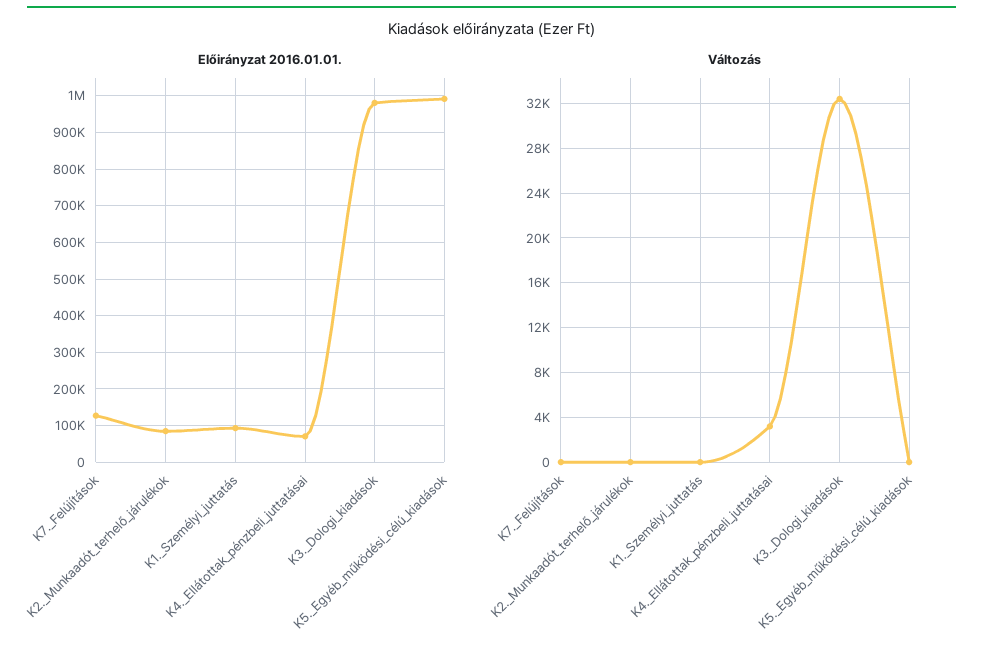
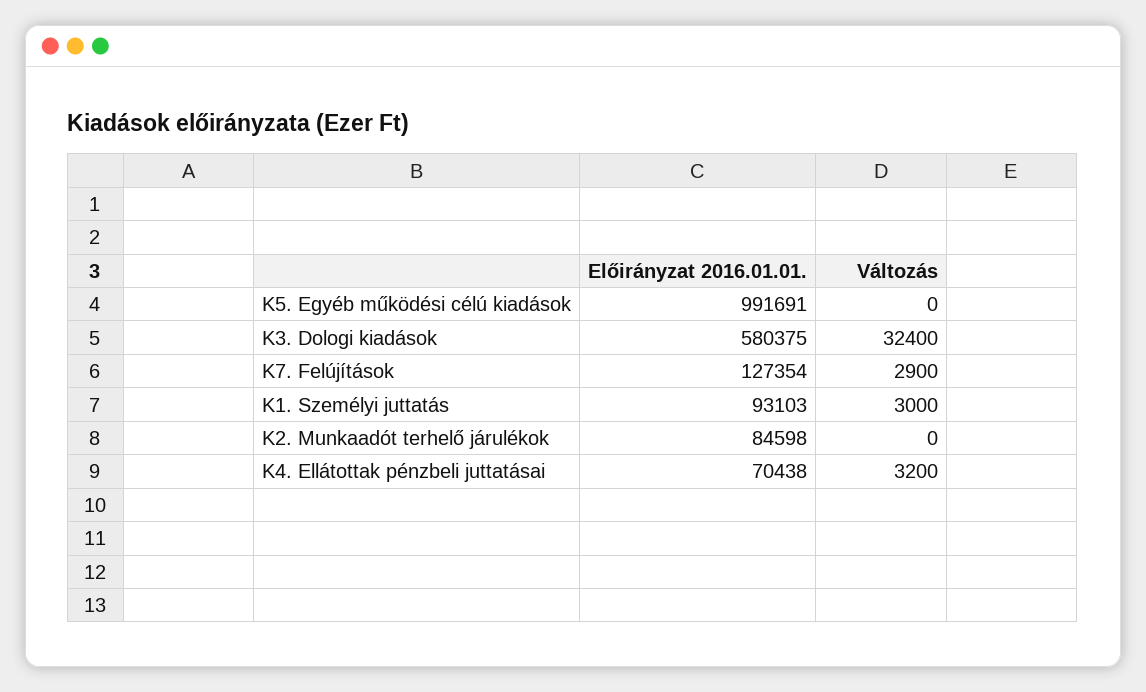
  {
    "Előirányzat 2016.01.01.": {
      "K7._Felújítások": 127354,
      "K2._Munkaadót_terhelő_járulékok": 84598,
      "K1._Személyi_juttatás": 93103,
      "K4._Ellátottak_pénzbeli_juttatásai": 70438,
-     "K3._Dologi_kiadások": 980000,
+     "K3._Dologi_kiadások": 580375,
      "K5._Egyéb_működési_célú_kiadások": 991691
    },
    "Változás": {
-     "K7._Felújítások": 0,
+     "K7._Felújítások": 2900,
      "K2._Munkaadót_terhelő_járulékok": 0,
-     "K1._Személyi_juttatás": 0,
+     "K1._Személyi_juttatás": 3000,
      "K4._Ellátottak_pénzbeli_juttatásai": 3200,
      "K3._Dologi_kiadások": 32400,
      "K5._Egyéb_működési_célú_kiadások": 0
    }
  }

